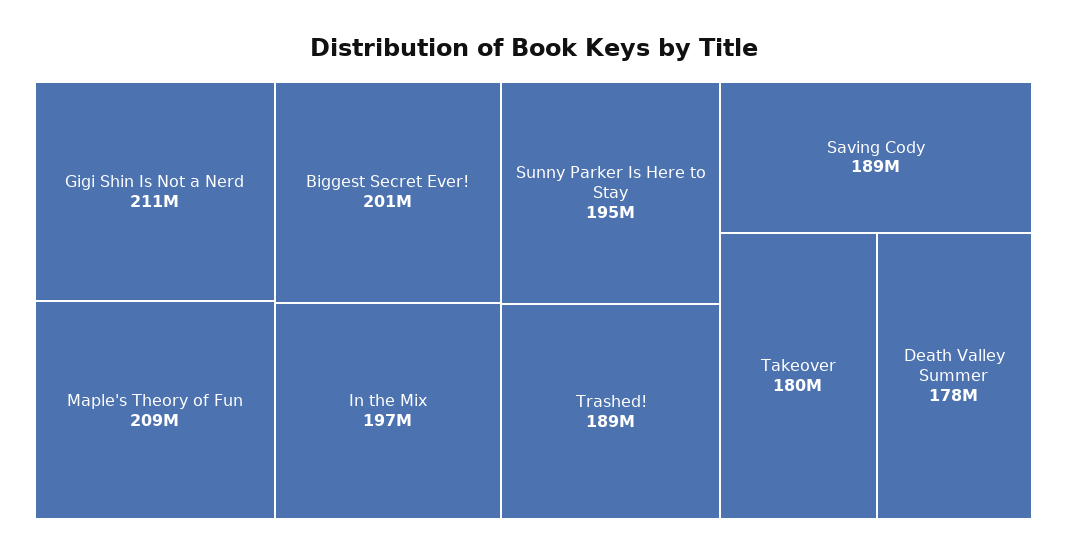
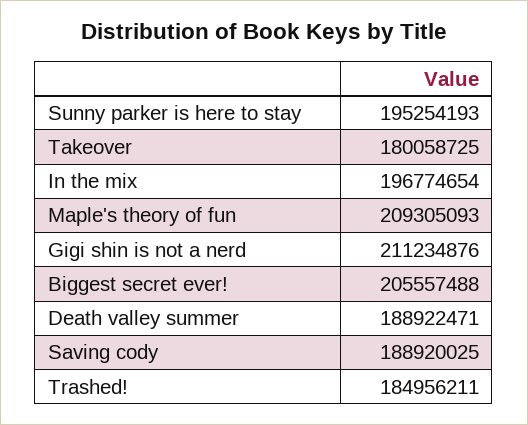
  {
    "Gigi Shin Is Not a Nerd": 211234876,
    "Maple's Theory of Fun": 209305093,
-   "Biggest Secret Ever!": 201000000,
+   "Biggest Secret Ever!": 205557488,
    "In the Mix": 196774654,
    "Sunny Parker Is Here to Stay": 195254193,
-   "Trashed!": 189000000,
+   "Trashed!": 184956211,
    "Saving Cody": 188920025,
    "Takeover": 180058725,
-   "Death Valley Summer": 178000000
+   "Death Valley Summer": 188922471
  }

